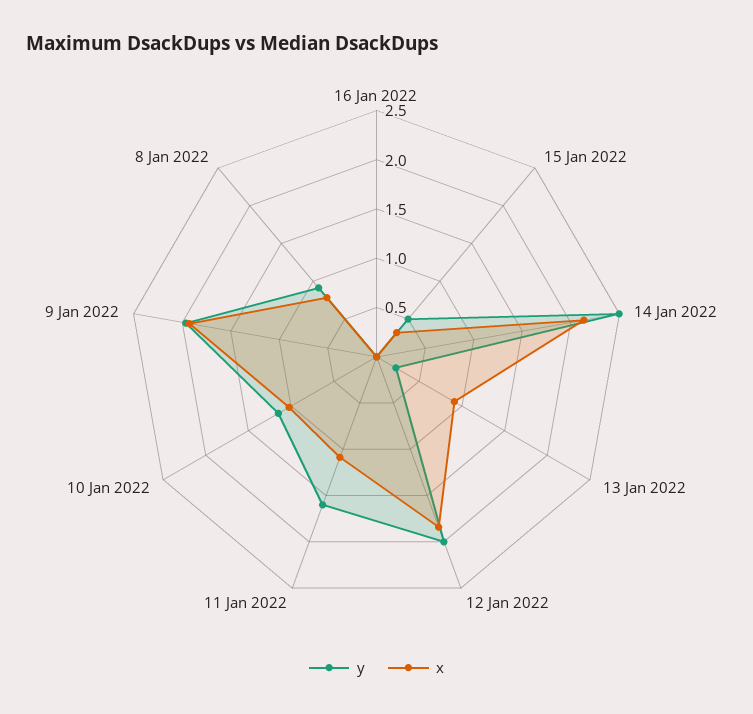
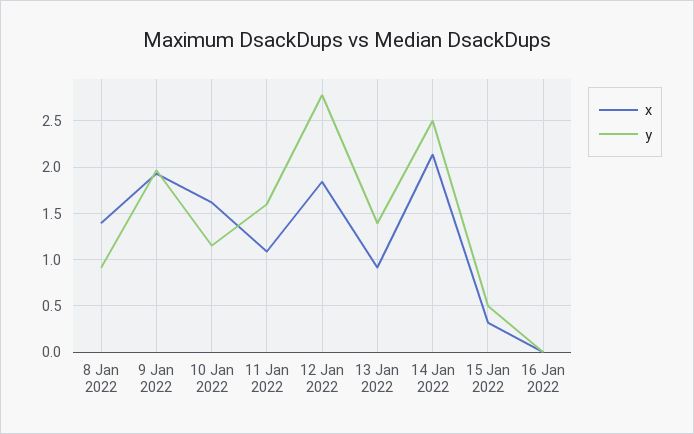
  {
    "y": {
      "16 Jan 2022": 0,
      "15 Jan 2022": 0.5,
      "14 Jan 2022": 2.5,
-     "13 Jan 2022": 0.2,
+     "13 Jan 2022": 1.4,
-     "12 Jan 2022": 2,
+     "12 Jan 2022": 2.8,
      "11 Jan 2022": 1.6,
      "10 Jan 2022": 1.2,
      "9 Jan 2022": 2,
      "8 Jan 2022": 0.9
    },
    "x": {
      "16 Jan 2022": 0,
      "15 Jan 2022": 0.3,
      "14 Jan 2022": 2.1,
      "13 Jan 2022": 0.9,
      "12 Jan 2022": 1.8,
      "11 Jan 2022": 1.1,
-     "10 Jan 2022": 1,
+     "10 Jan 2022": 1.6,
      "9 Jan 2022": 1.9,
-     "8 Jan 2022": 0.8
+     "8 Jan 2022": 1.4
    }
  }

